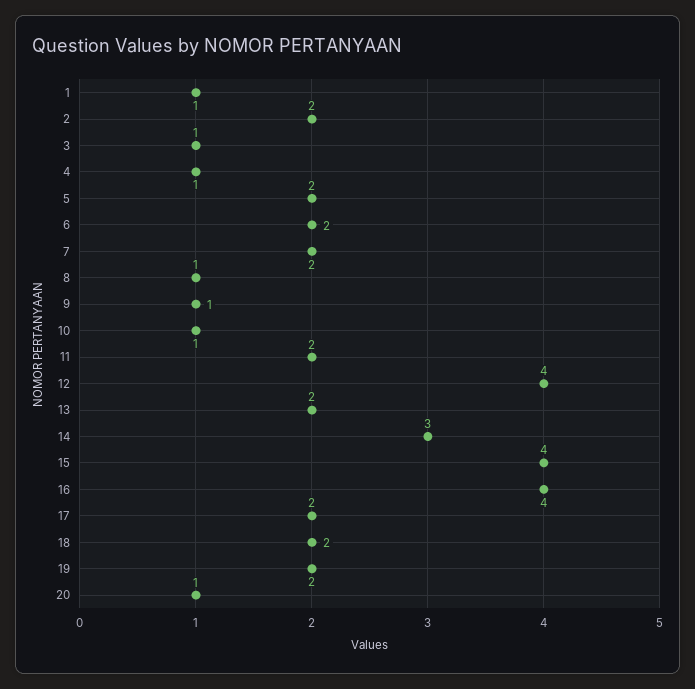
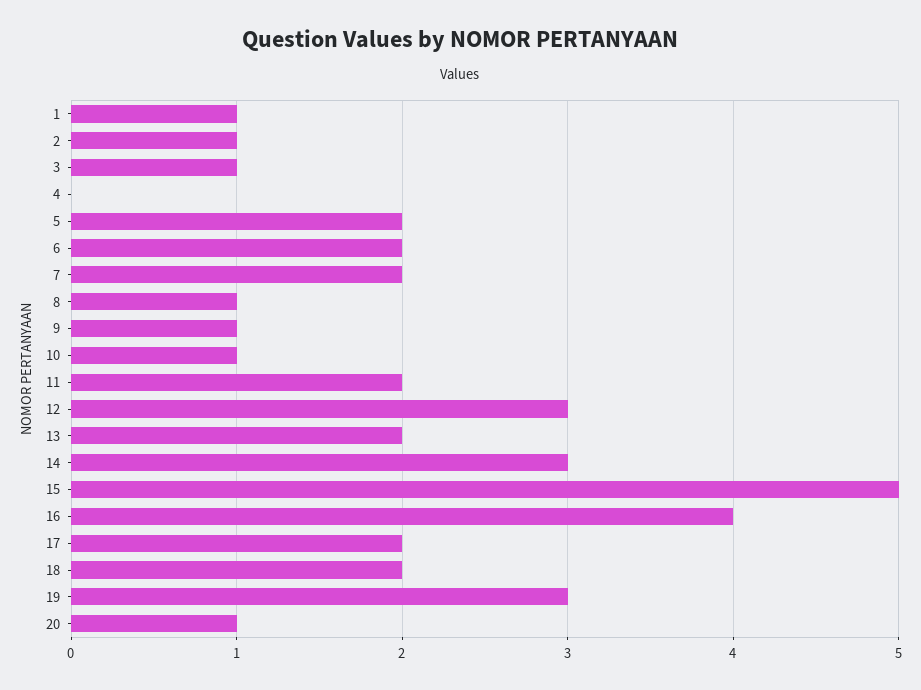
  {
    "1": 1,
-   "2": 2,
+   "2": 1,
    "3": 1,
-   "4": 1,
+   "4": 0,
    "5": 2,
    "6": 2,
    "7": 2,
    "8": 1,
    "9": 1,
    "10": 1,
    "11": 2,
-   "12": 4,
+   "12": 3,
    "13": 2,
    "14": 3,
-   "15": 4,
+   "15": 5,
    "16": 4,
    "17": 2,
    "18": 2,
-   "19": 2,
+   "19": 3,
    "20": 1
  }

